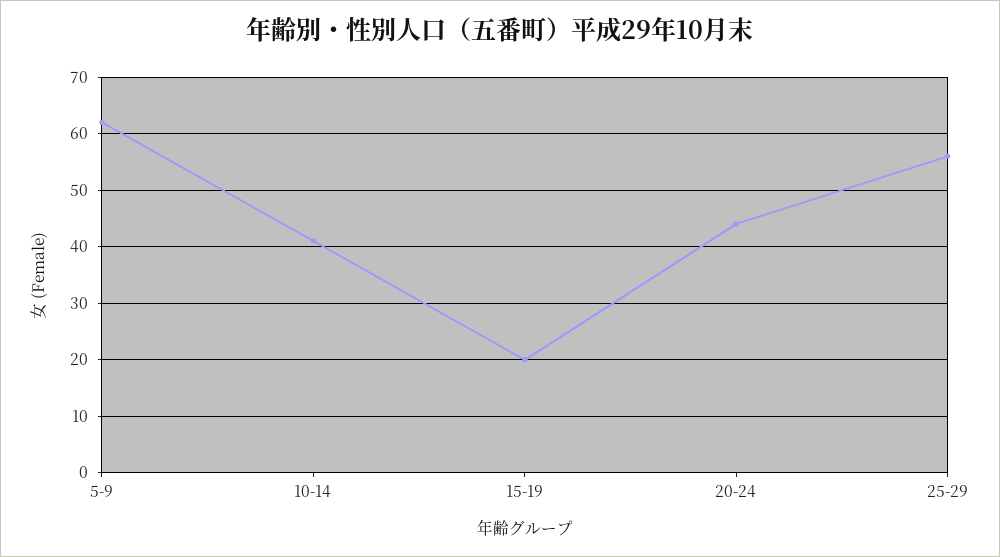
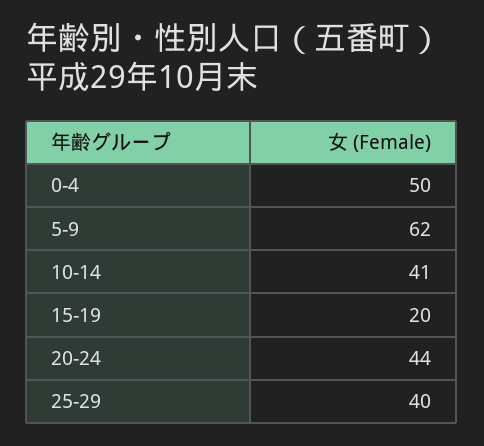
  {
    "5-9": 62,
    "10-14": 41,
    "15-19": 20,
    "20-24": 44,
-   "25-29": 55
+   "25-29": 40,
+   "0-4": 50
  }

